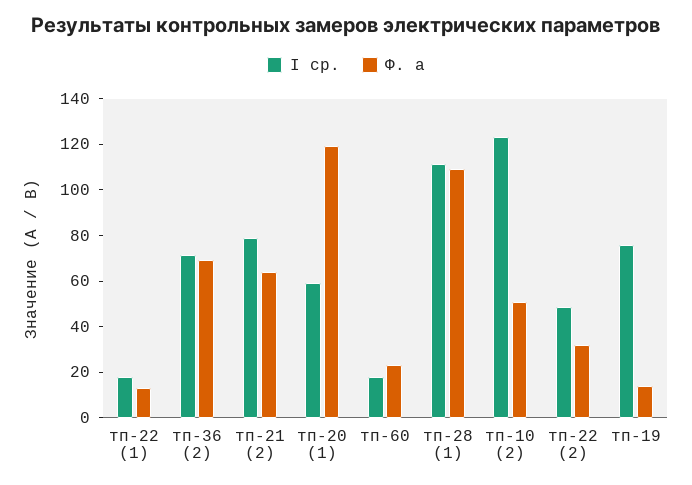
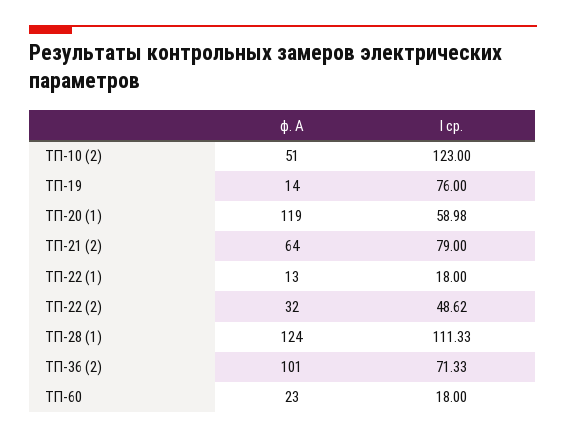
  {
    "I ср.": {
      "тп-22 (1)": 18,
      "тп-36 (2)": 71.33,
      "тп-21 (2)": 79,
      "тп-20 (1)": 58.98,
      "тп-60": 18,
      "тп-28 (1)": 111.33,
      "тп-10 (2)": 123,
      "тп-22 (2)": 48.62,
      "тп-19": 76
    },
    "Ф. а": {
      "тп-22 (1)": 13,
-     "тп-36 (2)": 70,
+     "тп-36 (2)": 101,
      "тп-21 (2)": 64,
      "тп-20 (1)": 119,
      "тп-60": 23,
-     "тп-28 (1)": 110,
+     "тп-28 (1)": 124,
      "тп-10 (2)": 51,
      "тп-22 (2)": 32,
      "тп-19": 14
    }
  }

